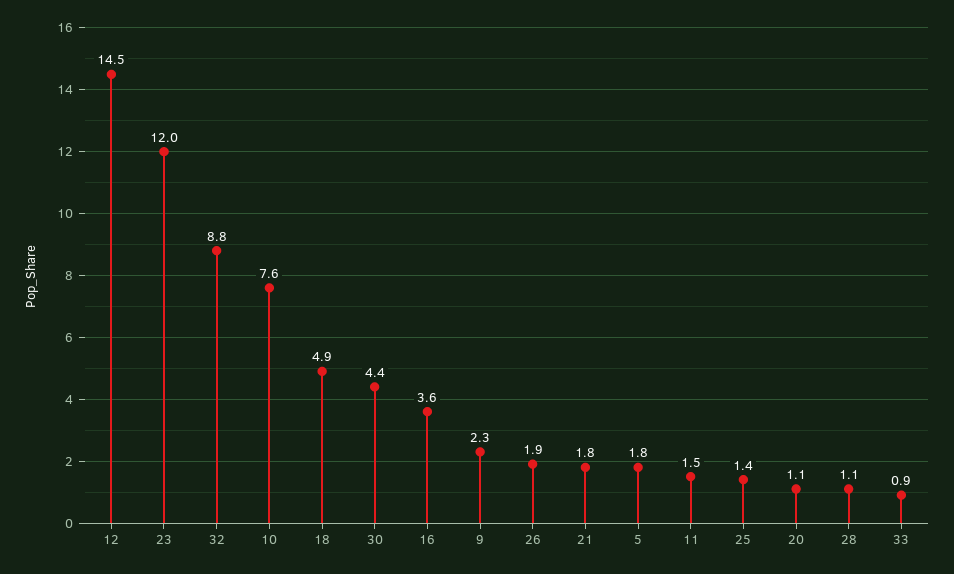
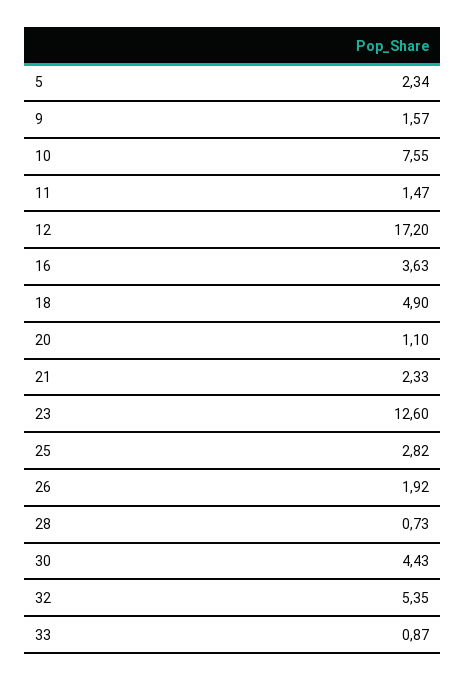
  {
-   "12": 14.5,
+   "12": 17.2,
-   "23": 12,
+   "23": 12.6,
-   "32": 8.8,
+   "32": 5.35,
    "10": 7.55,
    "18": 4.9,
    "30": 4.43,
    "16": 3.63,
-   "9": 2.3,
+   "9": 1.57,
    "26": 1.92,
-   "21": 1.8,
+   "21": 2.33,
-   "5": 1.8,
+   "5": 2.34,
    "11": 1.47,
-   "25": 1.4,
+   "25": 2.82,
    "20": 1.1,
-   "28": 1.1,
+   "28": 0.73,
    "33": 0.87
  }

